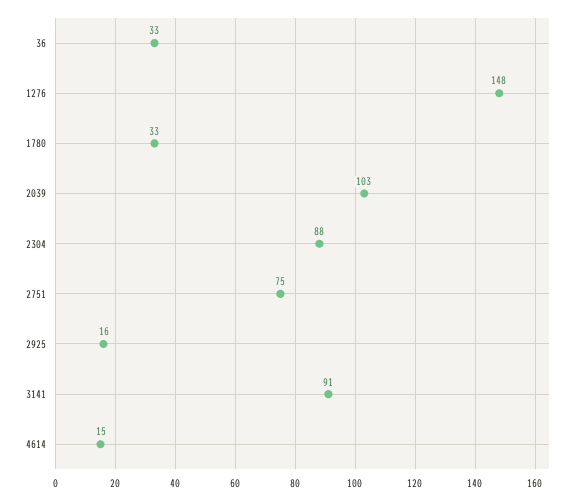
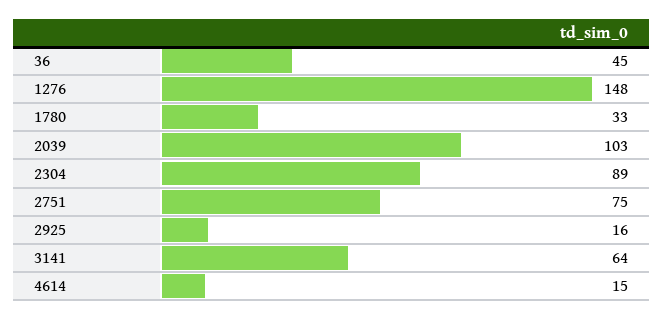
  {
-   "36": 33,
+   "36": 45,
    "1276": 148,
    "1780": 33,
    "2039": 103,
-   "2304": 88,
+   "2304": 89,
    "2751": 75,
    "2925": 16,
-   "3141": 91,
+   "3141": 64,
    "4614": 15
  }

